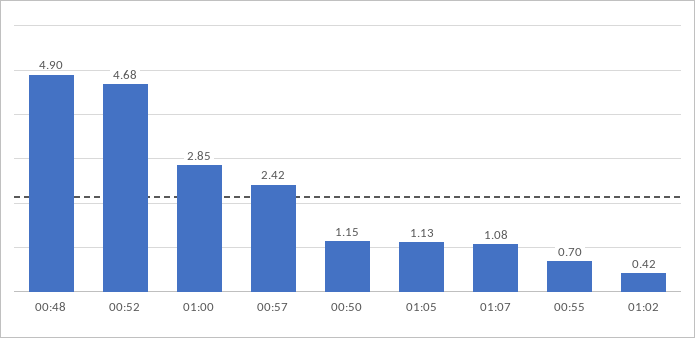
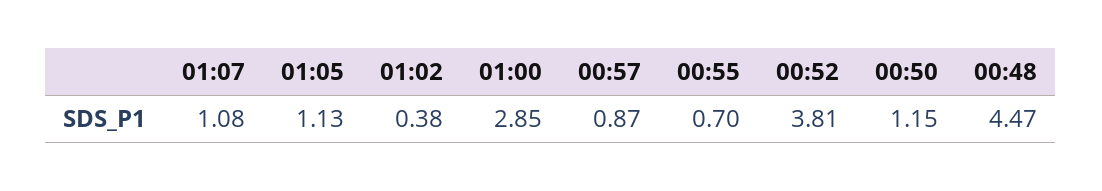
  {
-   "00:48": 4.9,
+   "00:48": 4.47,
-   "00:52": 4.68,
+   "00:52": 3.81,
    "01:00": 2.85,
-   "00:57": 2.42,
+   "00:57": 0.87,
    "00:50": 1.15,
    "01:05": 1.13,
    "01:07": 1.08,
    "00:55": 0.7,
-   "01:02": 0.42
+   "01:02": 0.38
  }

